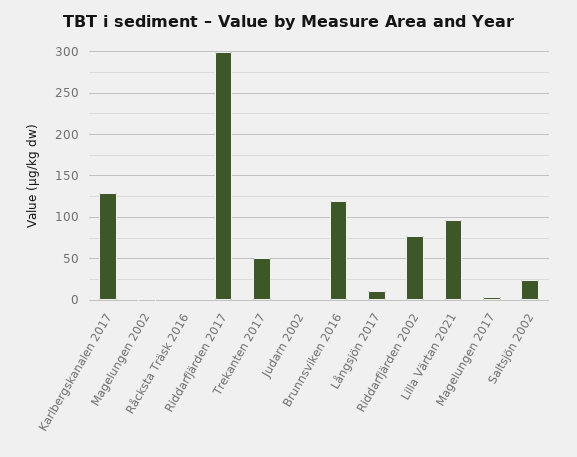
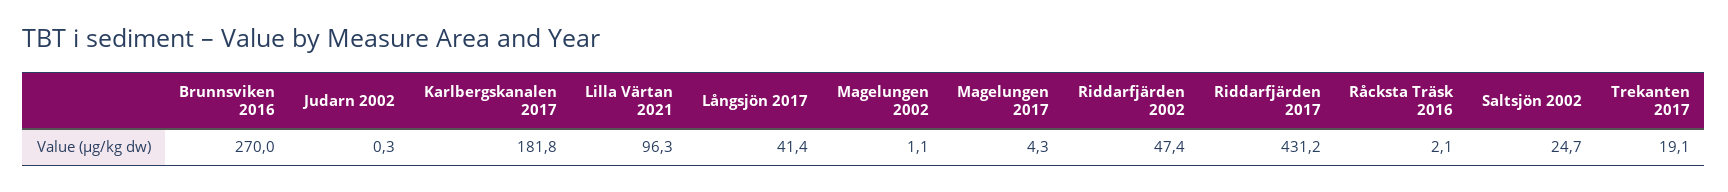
  {
-   "Karlbergskanalen 2017": 130,
+   "Karlbergskanalen 2017": 181.8,
    "Magelungen 2002": 1.1,
    "Råcksta Träsk 2016": 2.1,
-   "Riddarfjärden 2017": 300,
+   "Riddarfjärden 2017": 431.2,
-   "Trekanten 2017": 50,
+   "Trekanten 2017": 19.1,
    "Judarn 2002": 0.3,
-   "Brunnsviken 2016": 120,
+   "Brunnsviken 2016": 270,
-   "Långsjön 2017": 10,
+   "Långsjön 2017": 41.4,
-   "Riddarfjärden 2002": 80,
+   "Riddarfjärden 2002": 47.4,
    "Lilla Värtan 2021": 96.3,
    "Magelungen 2017": 4.3,
    "Saltsjön 2002": 24.7
  }

